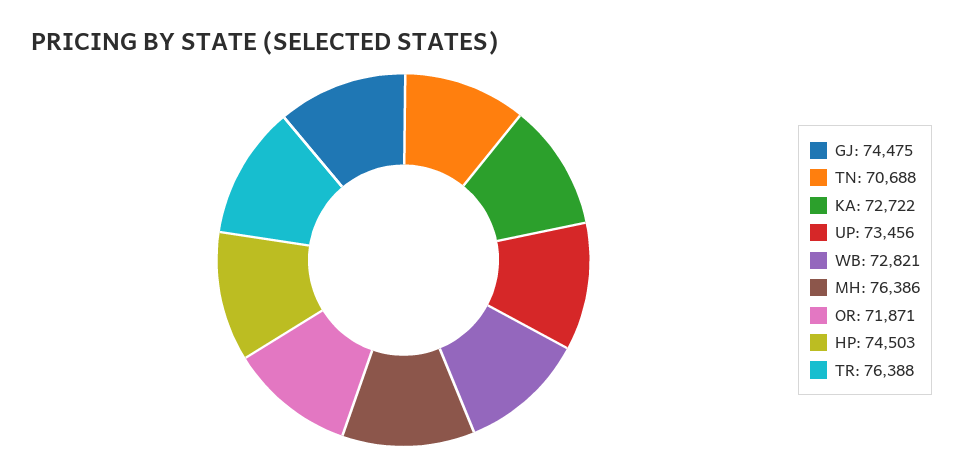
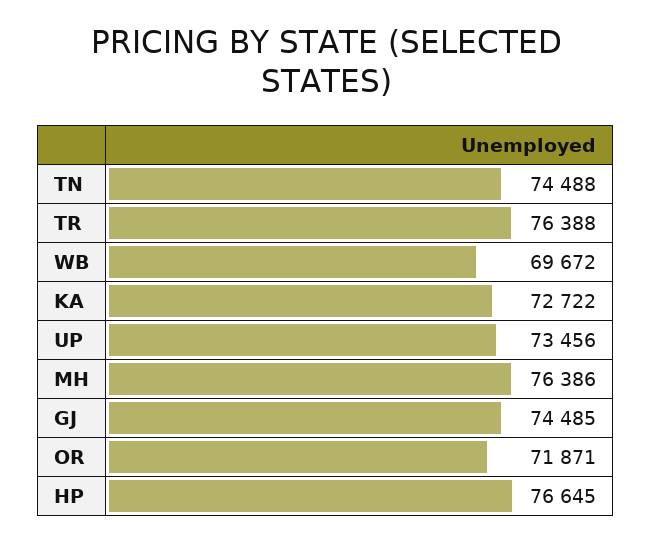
  {
-   "GJ": 74475,
+   "GJ": 74485,
-   "TN": 70688,
+   "TN": 74488,
    "KA": 72722,
    "UP": 73456,
-   "WB": 72821,
+   "WB": 69672,
    "MH": 76386,
    "OR": 71871,
-   "HP": 74503,
+   "HP": 76645,
    "TR": 76388
  }

